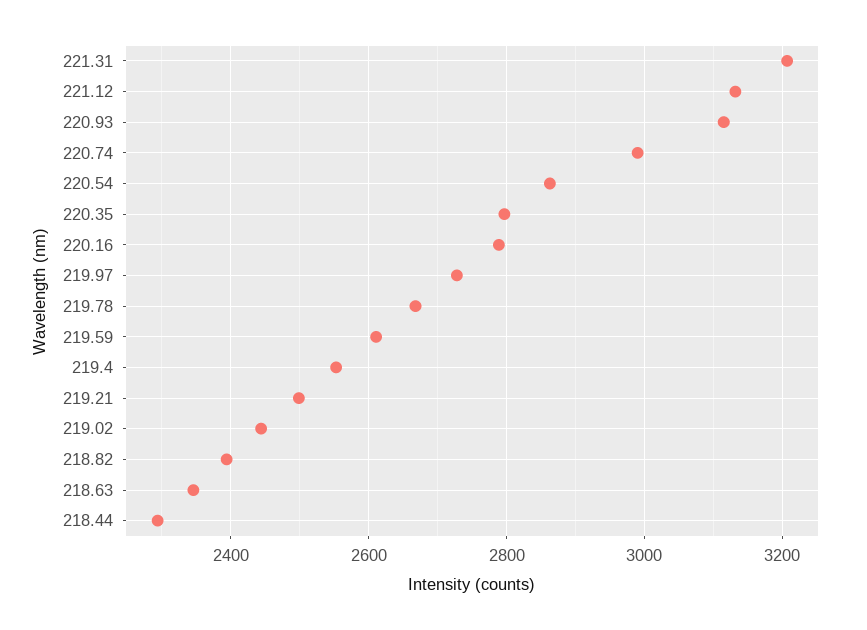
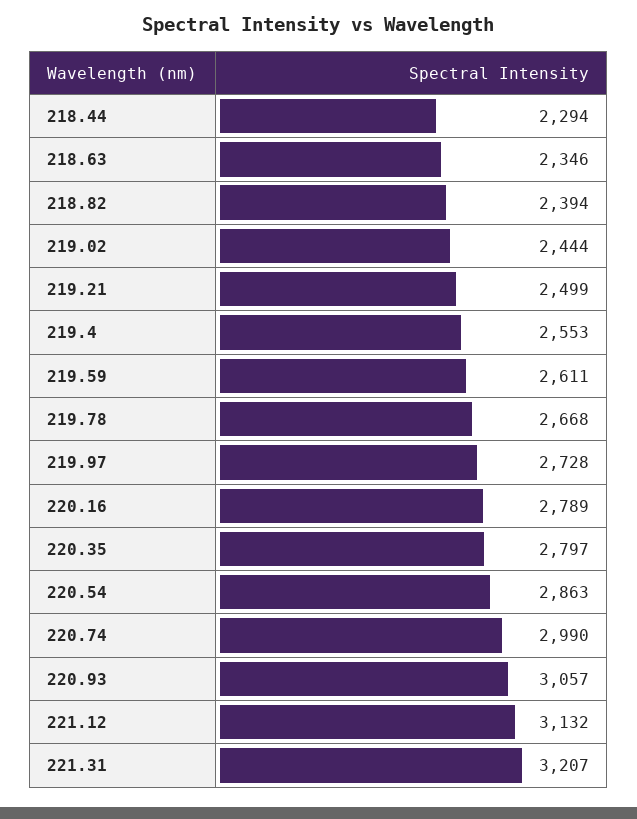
  {
    "221.31": 3207,
    "221.12": 3132,
-   "220.93": 3120,
+   "220.93": 3057,
    "220.74": 2990,
    "220.54": 2863,
    "220.35": 2797,
    "220.16": 2789,
    "219.97": 2728,
    "219.78": 2668,
    "219.59": 2611,
    "219.4": 2553,
    "219.21": 2499,
    "219.02": 2444,
    "218.82": 2394,
    "218.63": 2346,
    "218.44": 2294
  }

